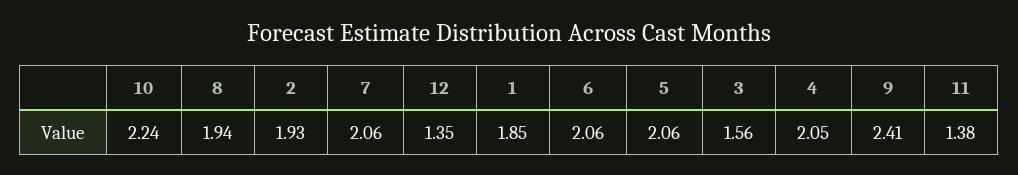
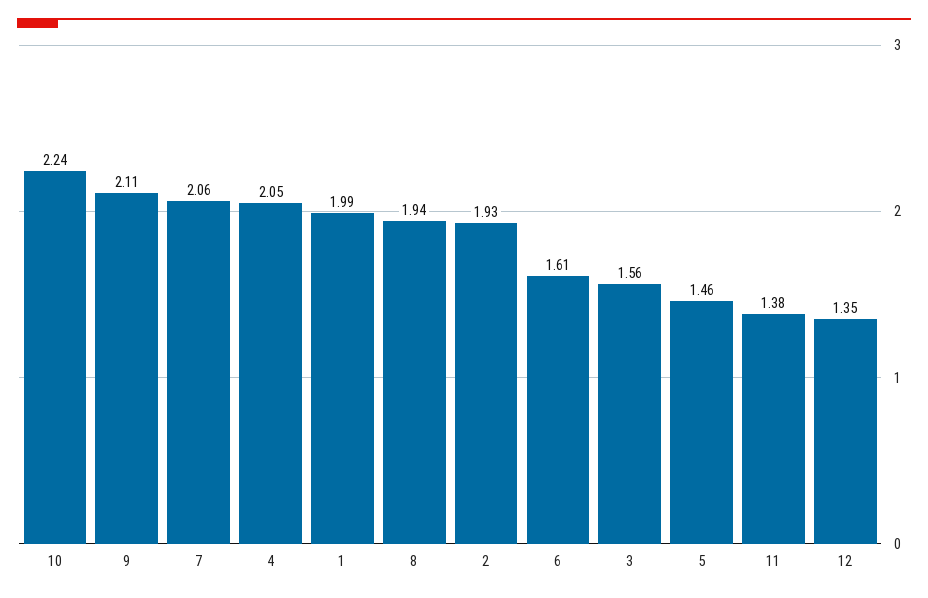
  {
    "10": 2.24,
    "8": 1.94,
    "2": 1.93,
    "7": 2.06,
    "12": 1.35,
-   "1": 1.85,
+   "1": 1.99,
-   "6": 2.06,
+   "6": 1.61,
-   "5": 2.06,
+   "5": 1.46,
    "3": 1.56,
    "4": 2.05,
-   "9": 2.41,
+   "9": 2.11,
    "11": 1.38
  }

